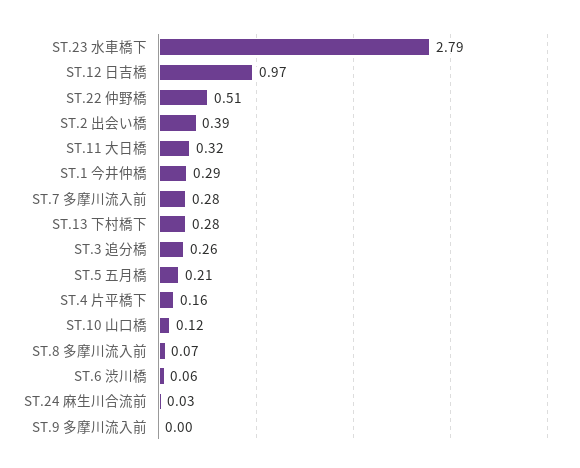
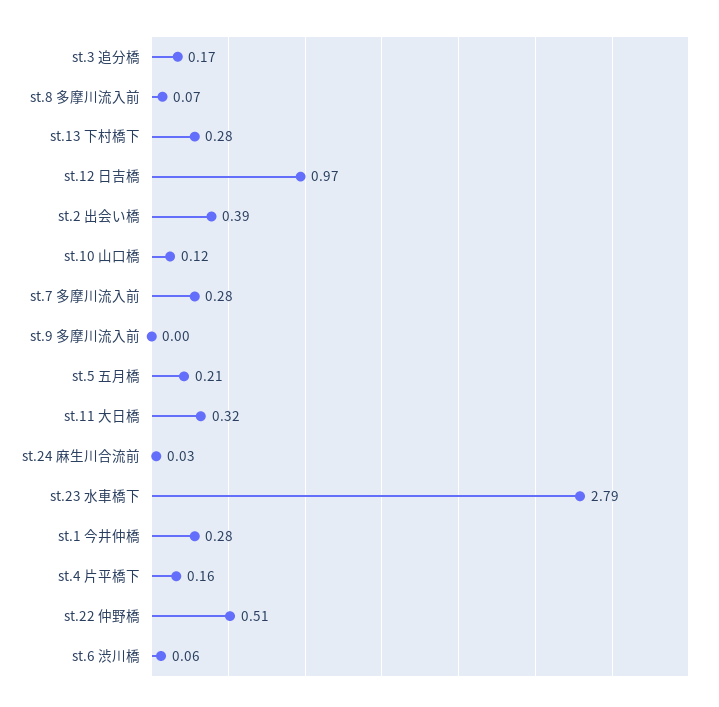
  {
    "ST.23 水車橋下": 2.79,
    "ST.12 日吉橋": 0.97,
    "ST.22 仲野橋": 0.51,
    "ST.2 出会い橋": 0.39,
    "ST.11 大日橋": 0.32,
-   "ST.1 今井仲橋": 0.29,
+   "ST.1 今井仲橋": 0.28,
    "ST.7 多摩川流入前": 0.28,
    "ST.13 下村橋下": 0.28,
-   "ST.3 追分橋": 0.26,
+   "ST.3 追分橋": 0.17,
    "ST.5 五月橋": 0.21,
    "ST.4 片平橋下": 0.16,
    "ST.10 山口橋": 0.12,
    "ST.8 多摩川流入前": 0.07,
    "ST.6 渋川橋": 0.06,
    "ST.24 麻生川合流前": 0.03,
    "ST.9 多摩川流入前": 0
  }

